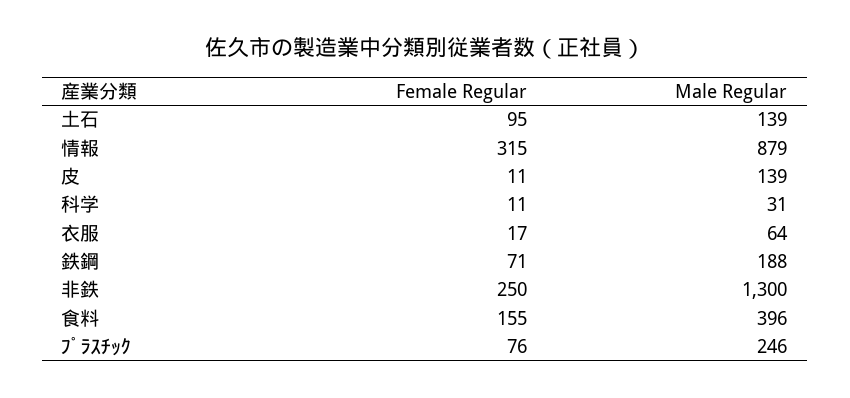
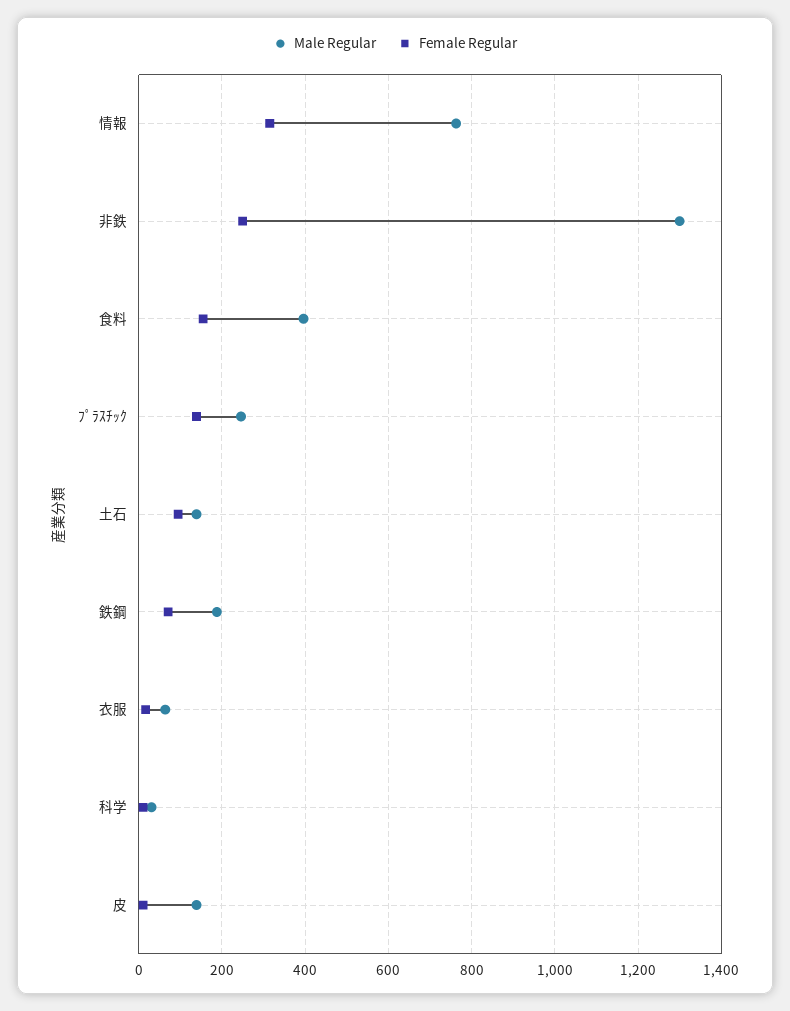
  {
    "Female Regular": {
      "土石": 95,
      "情報": 315,
      "皮": 11,
      "科学": 11,
      "衣服": 17,
      "鉄鋼": 71,
      "非鉄": 250,
      "食料": 155,
-     "ﾌﾟﾗｽﾁｯｸ": 76
+     "ﾌﾟﾗｽﾁｯｸ": 140
    },
    "Male Regular": {
      "土石": 139,
-     "情報": 879,
+     "情報": 760,
      "皮": 139,
      "科学": 31,
      "衣服": 64,
      "鉄鋼": 188,
      "非鉄": 1300,
      "食料": 396,
      "ﾌﾟﾗｽﾁｯｸ": 246
    }
  }

